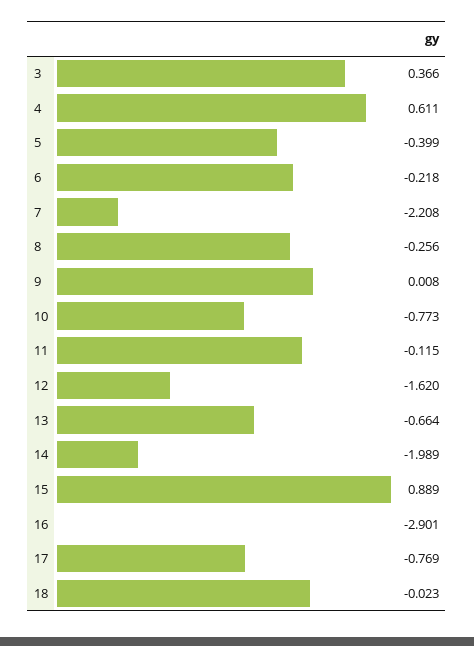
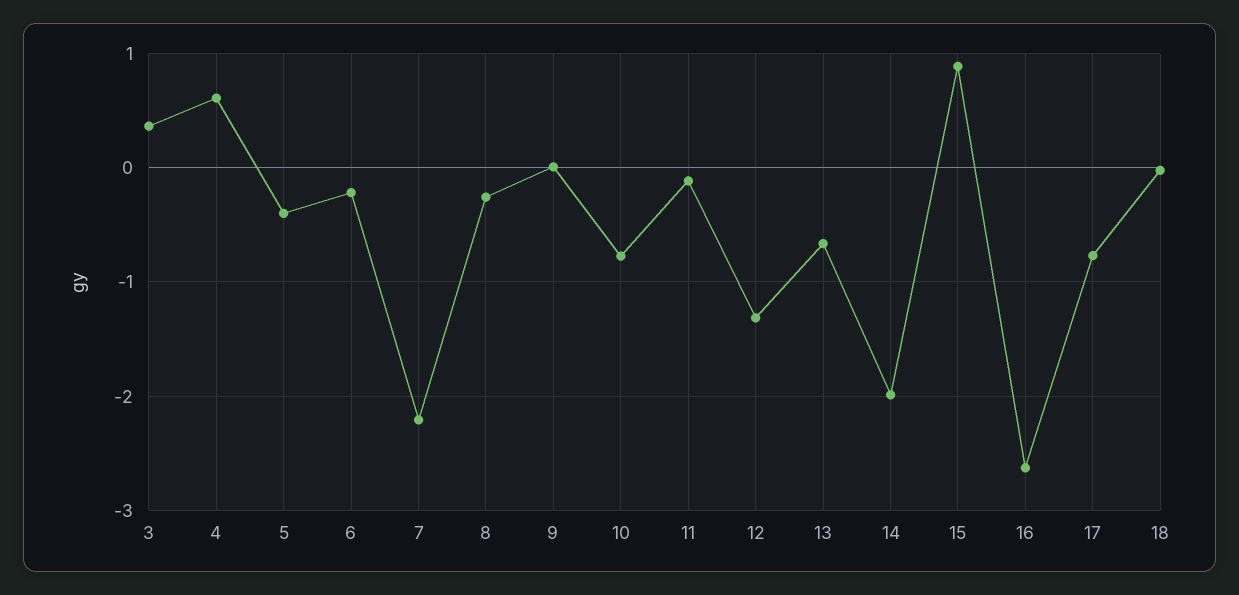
  {
    "3": 0.366,
    "4": 0.611,
    "5": -0.399,
    "6": -0.218,
    "7": -2.208,
    "8": -0.256,
    "9": 0.008,
    "10": -0.773,
    "11": -0.115,
-   "12": -1.62,
+   "12": -1.3,
    "13": -0.664,
    "14": -1.989,
    "15": 0.889,
-   "16": -2.901,
+   "16": -2.6,
    "17": -0.769,
    "18": -0.023
  }

